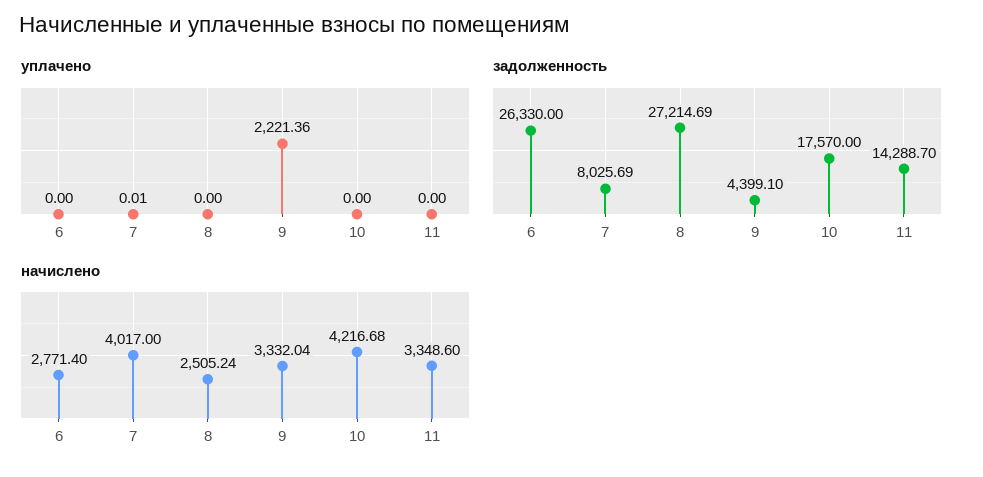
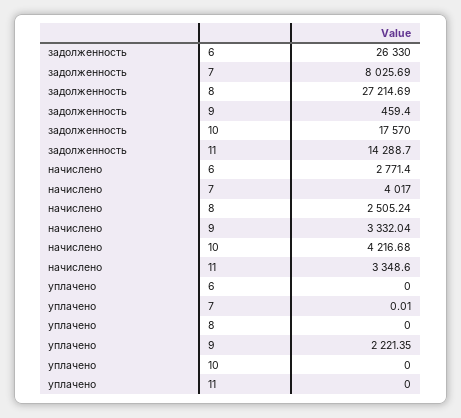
  {
    "уплачено": {
      "6": 0,
      "7": 0.01,
      "8": 0,
-     "9": 2221.36,
+     "9": 2221.35,
      "10": 0,
      "11": 0
    },
    "задолженность": {
      "6": 26330,
      "7": 8025.69,
      "8": 27214.69,
-     "9": 4399.1,
+     "9": 459.4,
      "10": 17570,
      "11": 14288.7
    },
    "начислено": {
      "6": 2771.4,
      "7": 4017,
      "8": 2505.24,
      "9": 3332.04,
      "10": 4216.68,
      "11": 3348.6
    }
  }

